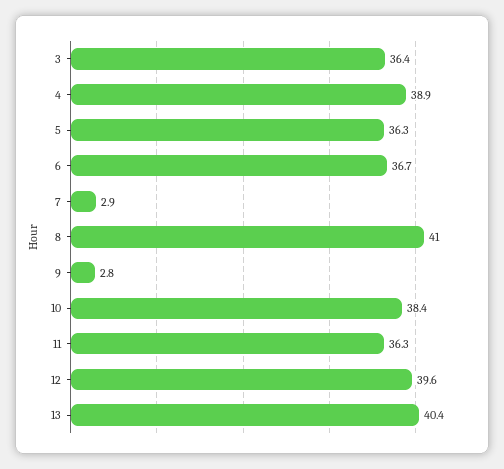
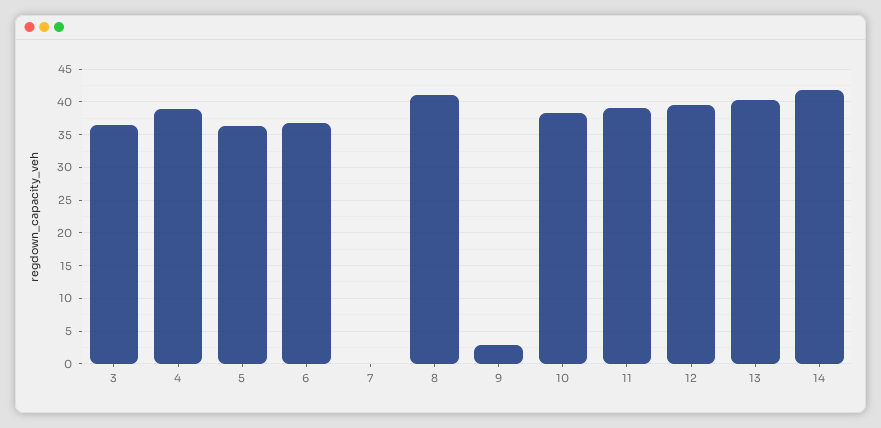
  {
    "3": 36.4,
    "4": 38.9,
    "5": 36.3,
    "6": 36.7,
-   "7": 2.9,
+   "7": 0,
    "8": 41,
    "9": 2.8,
    "10": 38.4,
-   "11": 36.3,
+   "11": 39,
    "12": 39.6,
-   "13": 40.4
+   "13": 40.4,
+   "14": 42
  }

